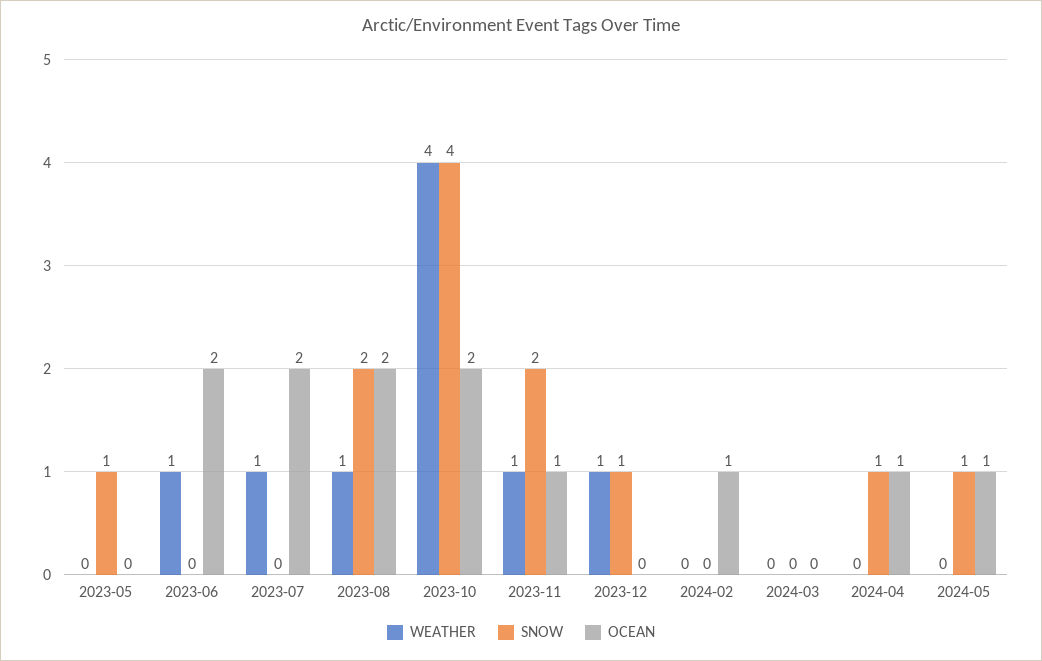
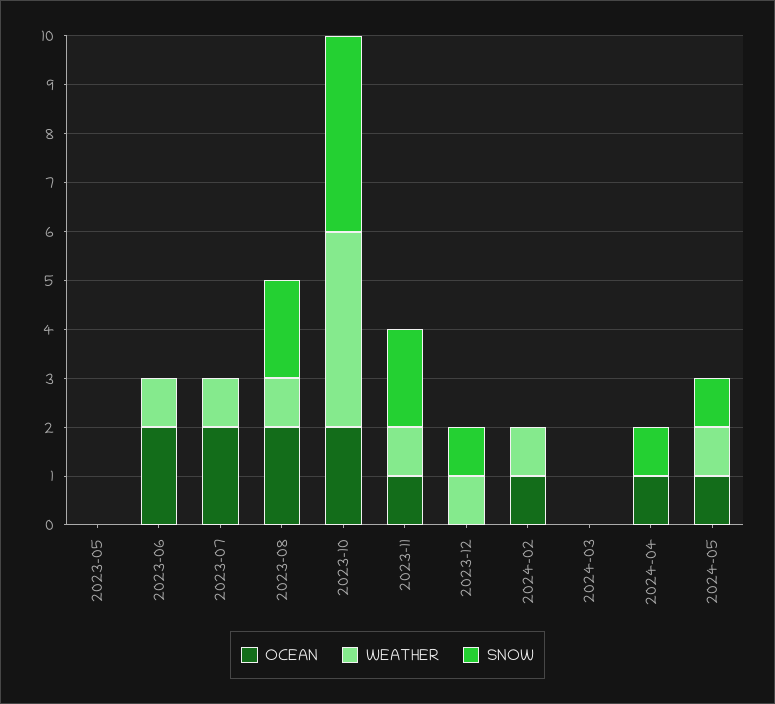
  {
    "WEATHER": {
      "2023-05": 0,
      "2023-06": 1,
      "2023-07": 1,
      "2023-08": 1,
      "2023-10": 4,
      "2023-11": 1,
      "2023-12": 1,
-     "2024-02": 0,
+     "2024-02": 1,
      "2024-03": 0,
      "2024-04": 0,
-     "2024-05": 0
+     "2024-05": 1
    },
    "SNOW": {
-     "2023-05": 1,
+     "2023-05": 0,
      "2023-06": 0,
      "2023-07": 0,
      "2023-08": 2,
      "2023-10": 4,
      "2023-11": 2,
      "2023-12": 1,
      "2024-02": 0,
      "2024-03": 0,
      "2024-04": 1,
      "2024-05": 1
    },
    "OCEAN": {
      "2023-05": 0,
      "2023-06": 2,
      "2023-07": 2,
      "2023-08": 2,
      "2023-10": 2,
      "2023-11": 1,
      "2023-12": 0,
      "2024-02": 1,
      "2024-03": 0,
      "2024-04": 1,
      "2024-05": 1
    }
  }

